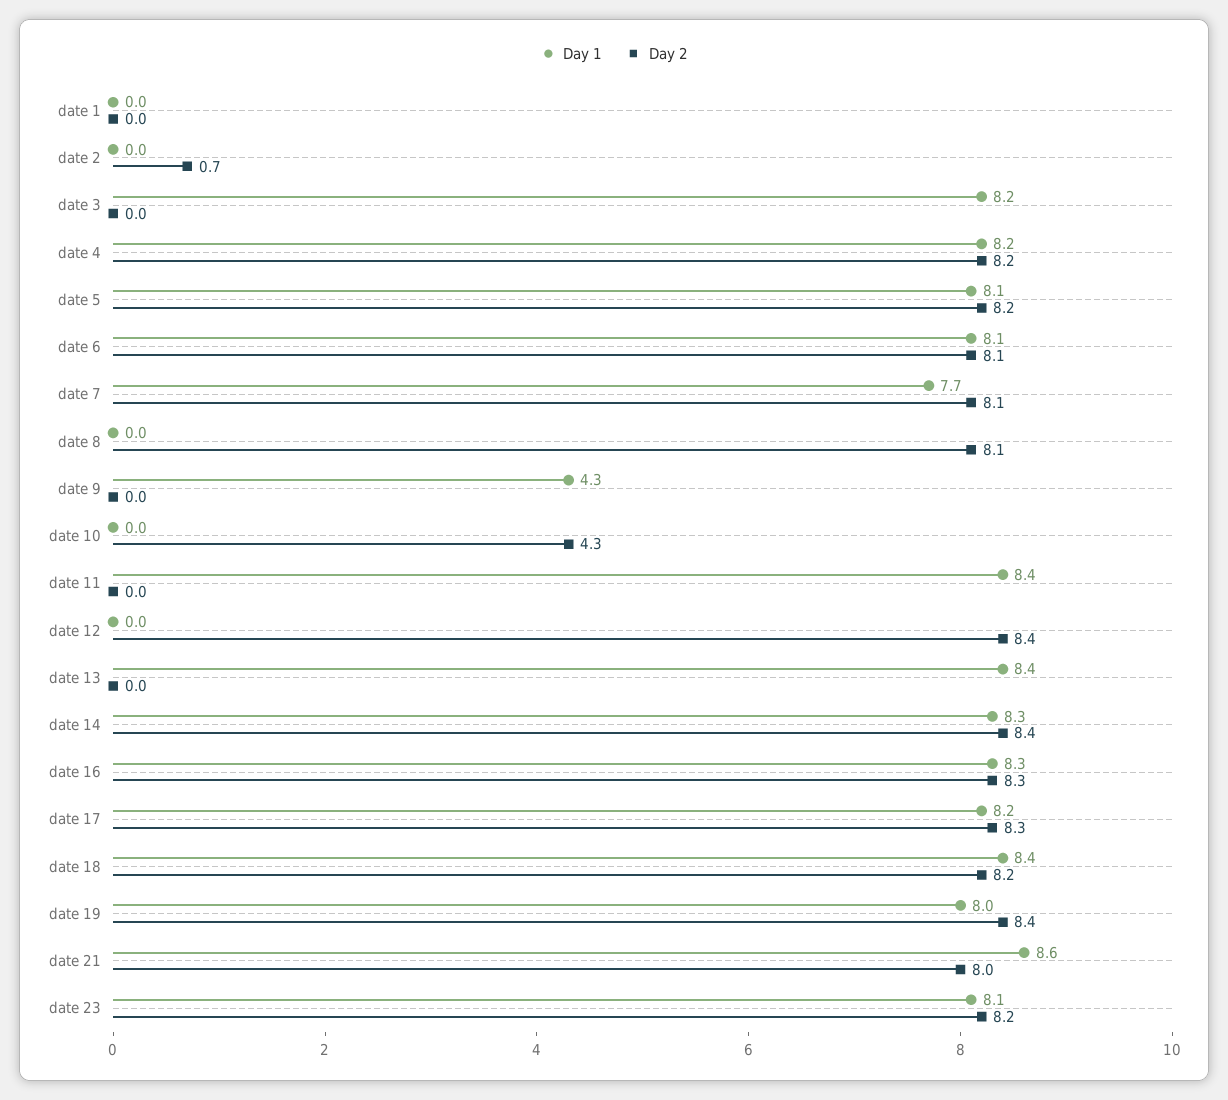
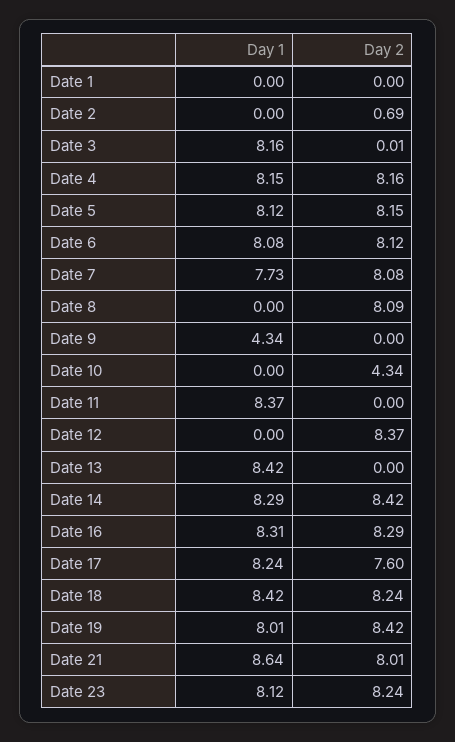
  {
    "Day 1": {
      "date 1": 0,
      "date 2": 0,
      "date 3": 8.16,
      "date 4": 8.15,
      "date 5": 8.12,
      "date 6": 8.08,
      "date 7": 7.73,
      "date 8": 0,
      "date 9": 4.34,
      "date 10": 0,
      "date 11": 8.37,
      "date 12": 0,
      "date 13": 8.42,
      "date 14": 8.29,
      "date 16": 8.31,
      "date 17": 8.24,
      "date 18": 8.42,
      "date 19": 8.01,
      "date 21": 8.64,
      "date 23": 8.12
    },
    "Day 2": {
      "date 1": 0,
      "date 2": 0.69,
      "date 3": 0.01,
      "date 4": 8.16,
      "date 5": 8.15,
      "date 6": 8.12,
      "date 7": 8.08,
      "date 8": 8.09,
      "date 9": 0,
      "date 10": 4.34,
      "date 11": 0,
      "date 12": 8.37,
      "date 13": 0,
      "date 14": 8.42,
      "date 16": 8.29,
-     "date 17": 8.3,
+     "date 17": 7.6,
      "date 18": 8.24,
      "date 19": 8.42,
      "date 21": 8.01,
      "date 23": 8.24
    }
  }

